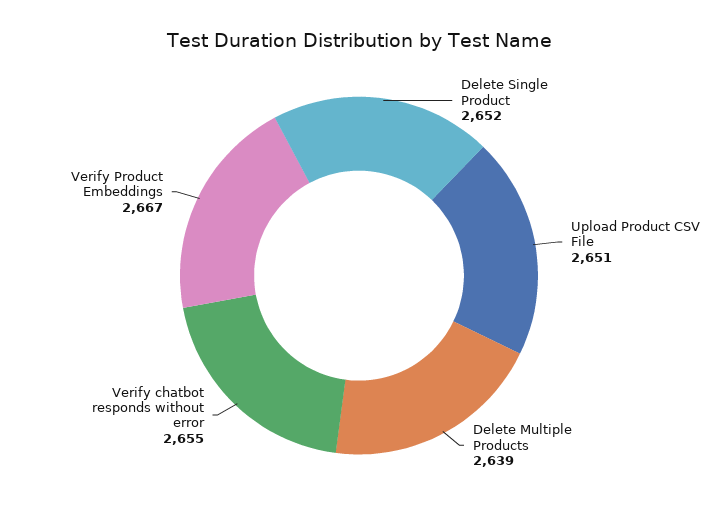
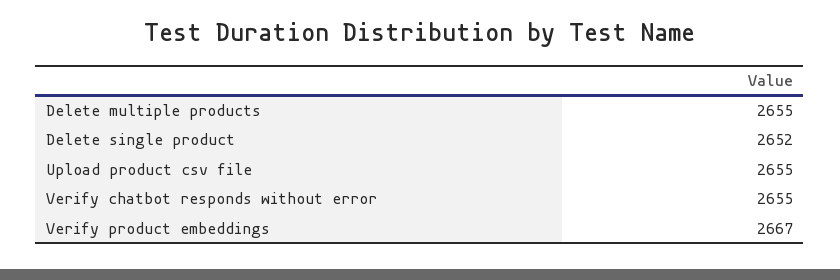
  {
    "Delete Single Product": 2652,
-   "Upload Product CSV File": 2651,
+   "Upload Product CSV File": 2655,
-   "Delete Multiple Products": 2639,
+   "Delete Multiple Products": 2655,
    "Verify chatbot responds without error": 2655,
    "Verify Product Embeddings": 2667
  }

